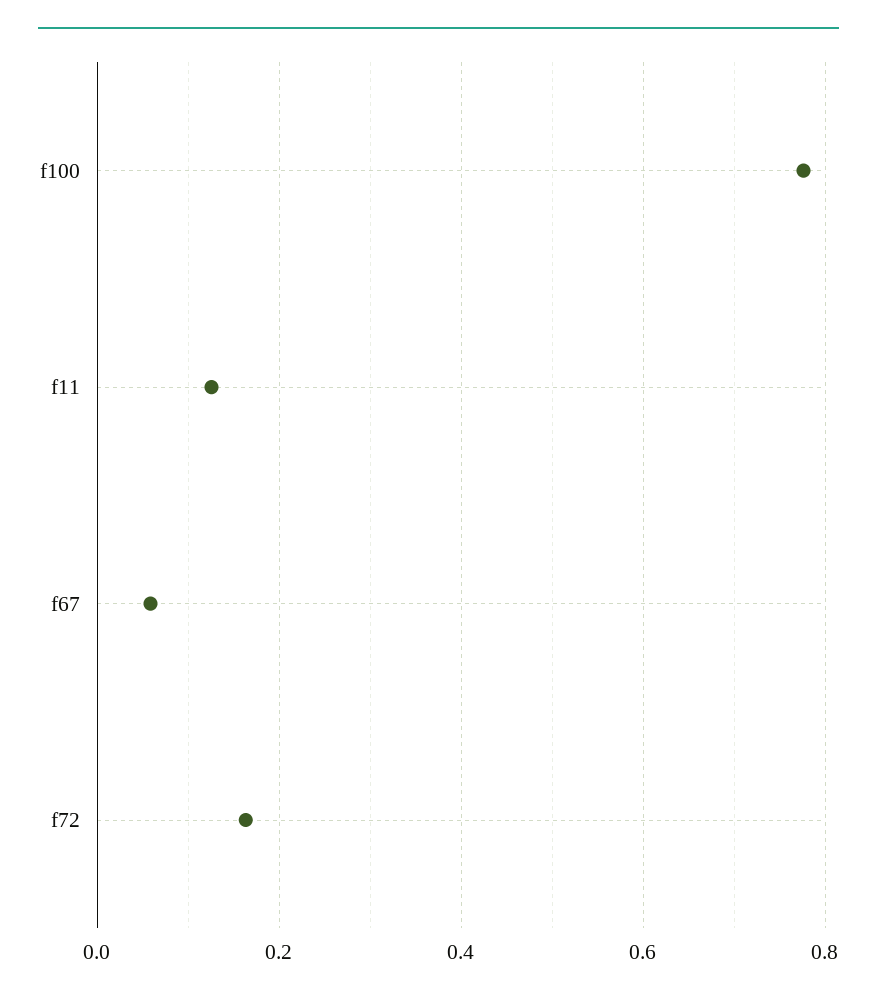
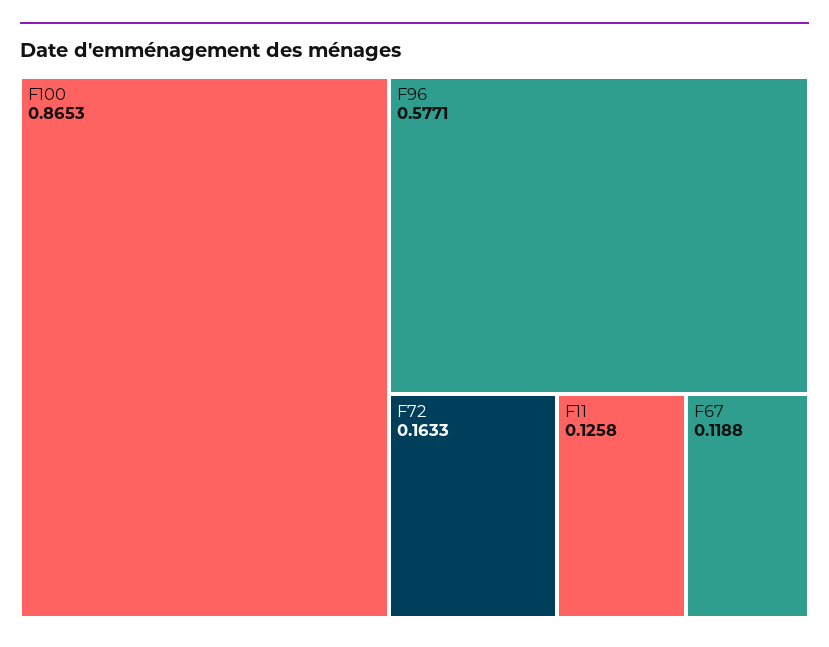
  {
-   "f100": 0.78,
+   "f100": 0.8653,
    "f11": 0.1258,
-   "f67": 0.06,
+   "f67": 0.1188,
-   "f72": 0.1633
+   "f72": 0.1633,
+   "F96": 0.5771
  }

